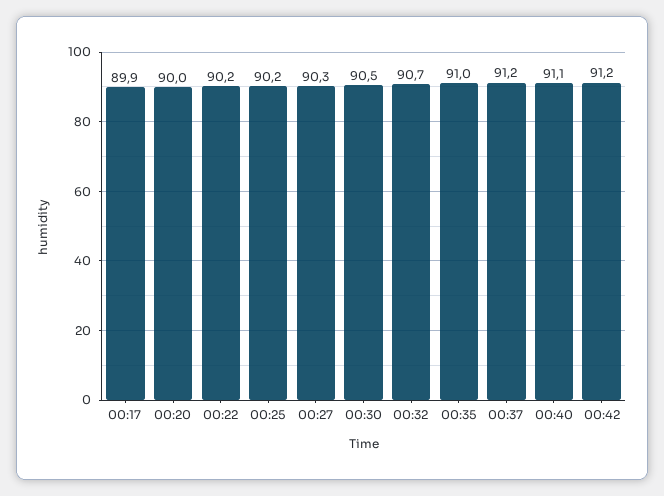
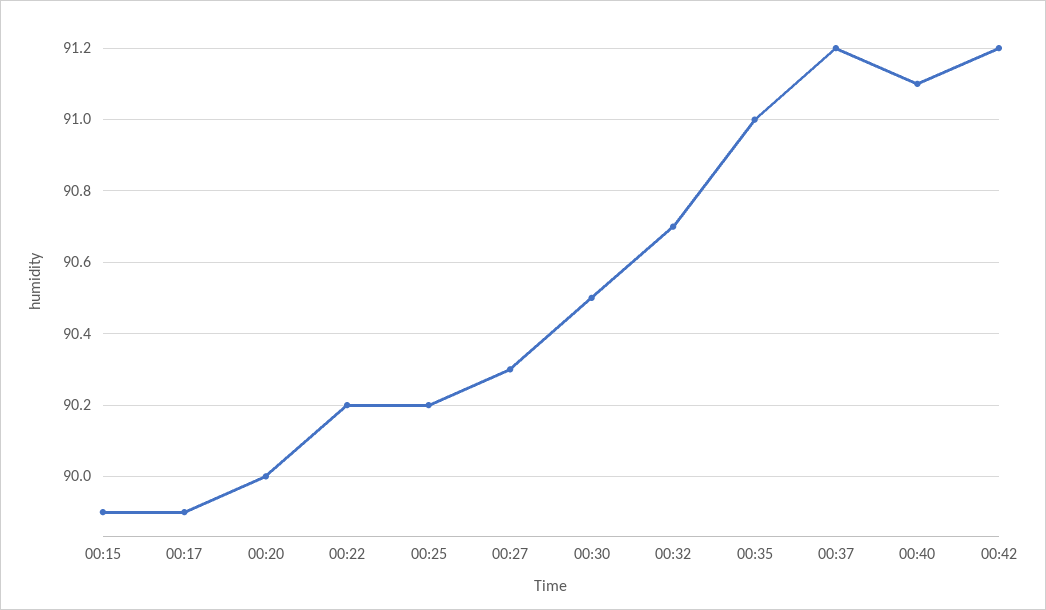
  {
    "00:17": 89.9,
    "00:20": 90,
    "00:22": 90.2,
    "00:25": 90.2,
    "00:27": 90.3,
    "00:30": 90.5,
    "00:32": 90.7,
    "00:35": 91,
    "00:37": 91.2,
    "00:40": 91.1,
-   "00:42": 91.2
+   "00:42": 91.2,
+   "00:15": 89.9
  }

